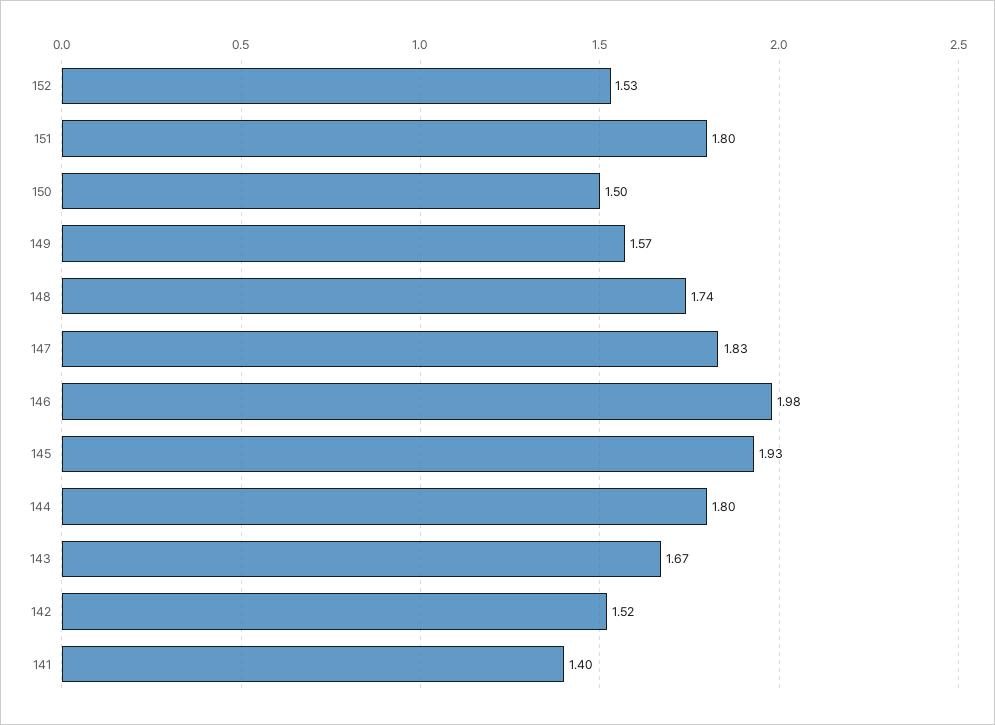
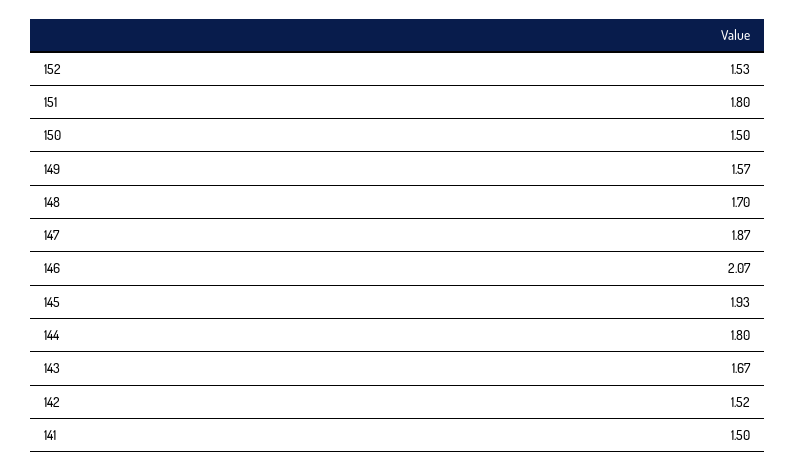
  {
    "152": 1.53,
    "151": 1.8,
    "150": 1.5,
    "149": 1.57,
-   "148": 1.74,
+   "148": 1.7,
-   "147": 1.83,
+   "147": 1.87,
-   "146": 1.98,
+   "146": 2.07,
    "145": 1.93,
    "144": 1.8,
    "143": 1.67,
    "142": 1.52,
-   "141": 1.4
+   "141": 1.5
  }

